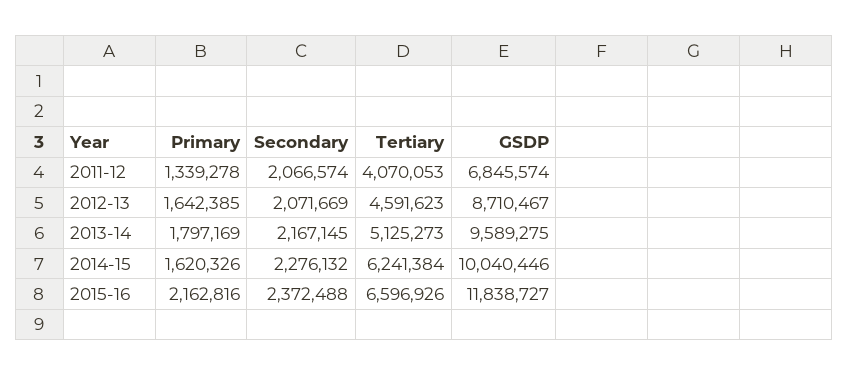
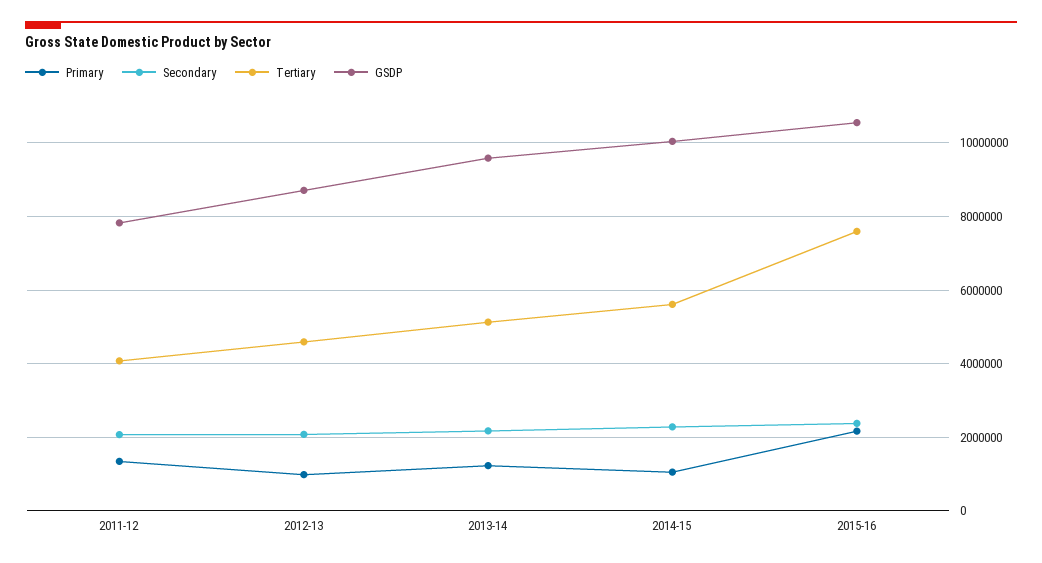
  {
    "Primary": {
      "2011-12": 1339278,
-     "2012-13": 1642385,
+     "2012-13": 1000000,
-     "2013-14": 1797169,
+     "2013-14": 1200000,
-     "2014-15": 1620326,
+     "2014-15": 1000000,
      "2015-16": 2162816
    },
    "Secondary": {
      "2011-12": 2066574,
      "2012-13": 2071669,
      "2013-14": 2167145,
      "2014-15": 2276132,
      "2015-16": 2372488
    },
    "Tertiary": {
      "2011-12": 4070053,
      "2012-13": 4591623,
      "2013-14": 5125273,
-     "2014-15": 6241384,
+     "2014-15": 5600000,
-     "2015-16": 6596926
+     "2015-16": 7600000
    },
    "GSDP": {
-     "2011-12": 6845574,
+     "2011-12": 7800000,
      "2012-13": 8710467,
      "2013-14": 9589275,
      "2014-15": 10040446,
-     "2015-16": 11838727
+     "2015-16": 10600000
    }
  }

